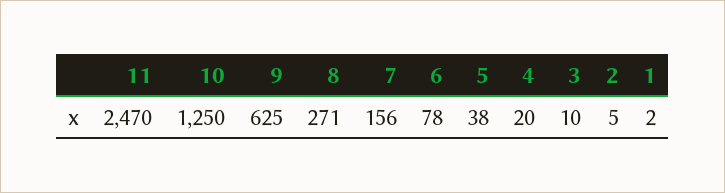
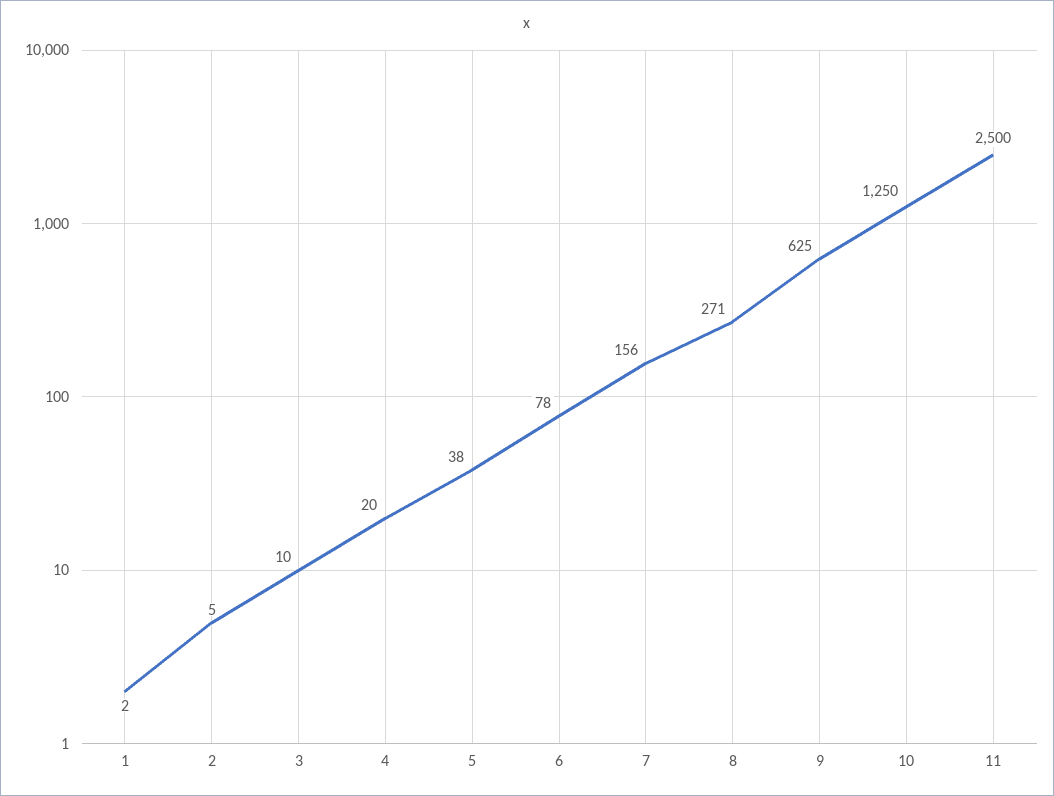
  {
-   "11": 2470,
+   "11": 2500,
    "10": 1250,
    "9": 625,
    "8": 271,
    "7": 156,
    "6": 78,
    "5": 38,
    "4": 20,
    "3": 10,
    "2": 5,
    "1": 2
  }

